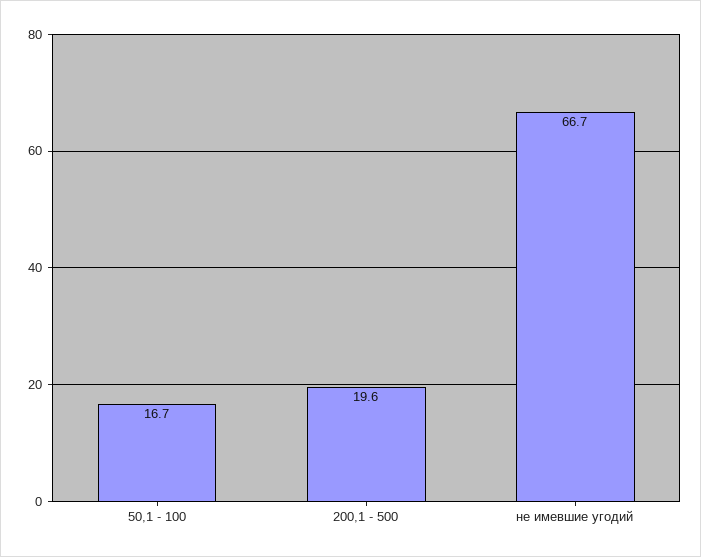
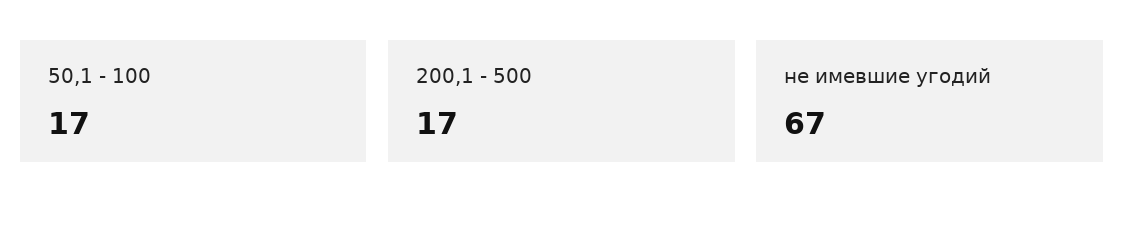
  {
    "50,1 - 100": 16.7,
-   "200,1 - 500": 19.6,
+   "200,1 - 500": 17,
    "не имевшие угодий": 66.7
  }

